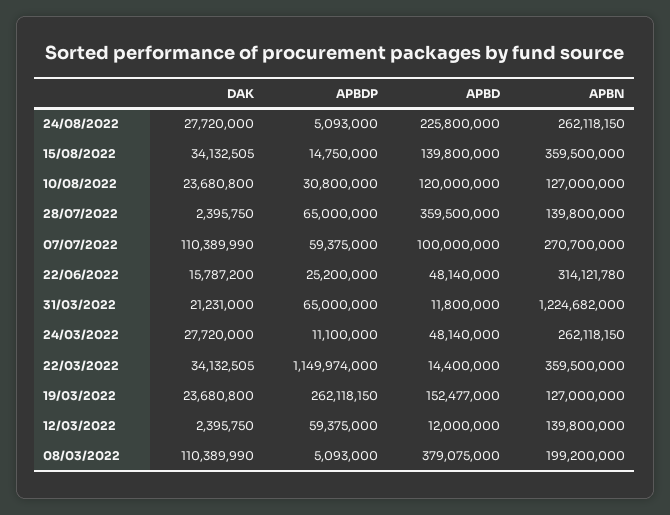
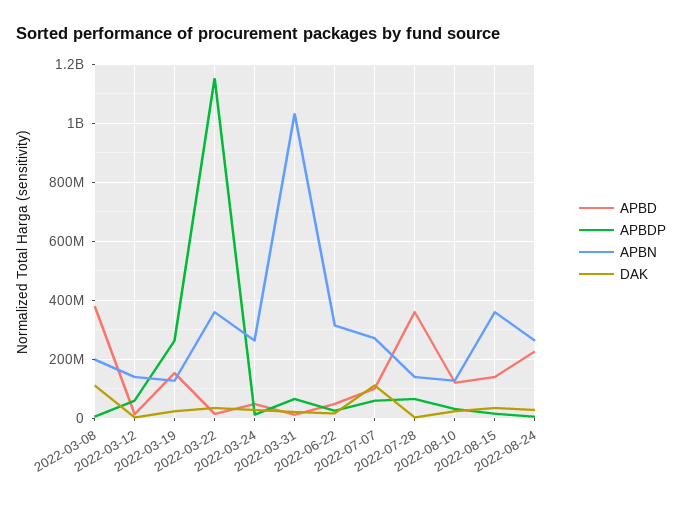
  {
    "DAK": {
      "24/08/2022": 27720000,
      "15/08/2022": 34132505,
      "10/08/2022": 23680800,
      "28/07/2022": 2395750,
      "07/07/2022": 110389990,
      "22/06/2022": 15787200,
      "31/03/2022": 21231000,
      "24/03/2022": 27720000,
      "22/03/2022": 34132505,
      "19/03/2022": 23680800,
      "12/03/2022": 2395750,
      "08/03/2022": 110389990
    },
    "APBDP": {
      "24/08/2022": 5093000,
      "15/08/2022": 14750000,
      "10/08/2022": 30800000,
      "28/07/2022": 65000000,
      "07/07/2022": 59375000,
      "22/06/2022": 25200000,
      "31/03/2022": 65000000,
      "24/03/2022": 11100000,
      "22/03/2022": 1149974000,
      "19/03/2022": 262118150,
      "12/03/2022": 59375000,
      "08/03/2022": 5093000
    },
    "APBD": {
      "24/08/2022": 225800000,
      "15/08/2022": 139800000,
      "10/08/2022": 120000000,
      "28/07/2022": 359500000,
      "07/07/2022": 100000000,
      "22/06/2022": 48140000,
      "31/03/2022": 11800000,
      "24/03/2022": 48140000,
      "22/03/2022": 14400000,
      "19/03/2022": 152477000,
      "12/03/2022": 12000000,
      "08/03/2022": 379075000
    },
    "APBN": {
      "24/08/2022": 262118150,
      "15/08/2022": 359500000,
      "10/08/2022": 127000000,
      "28/07/2022": 139800000,
      "07/07/2022": 270700000,
      "22/06/2022": 314121780,
-     "31/03/2022": 1224682000,
+     "31/03/2022": 1025000000,
      "24/03/2022": 262118150,
      "22/03/2022": 359500000,
      "19/03/2022": 127000000,
      "12/03/2022": 139800000,
      "08/03/2022": 199200000
    }
  }

